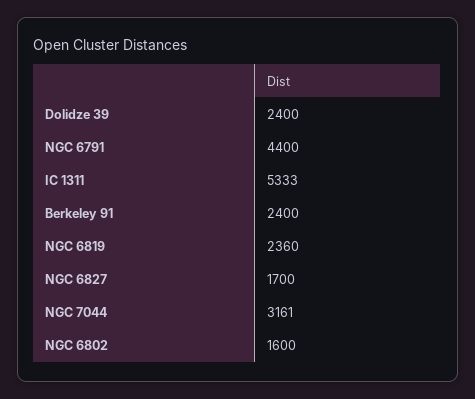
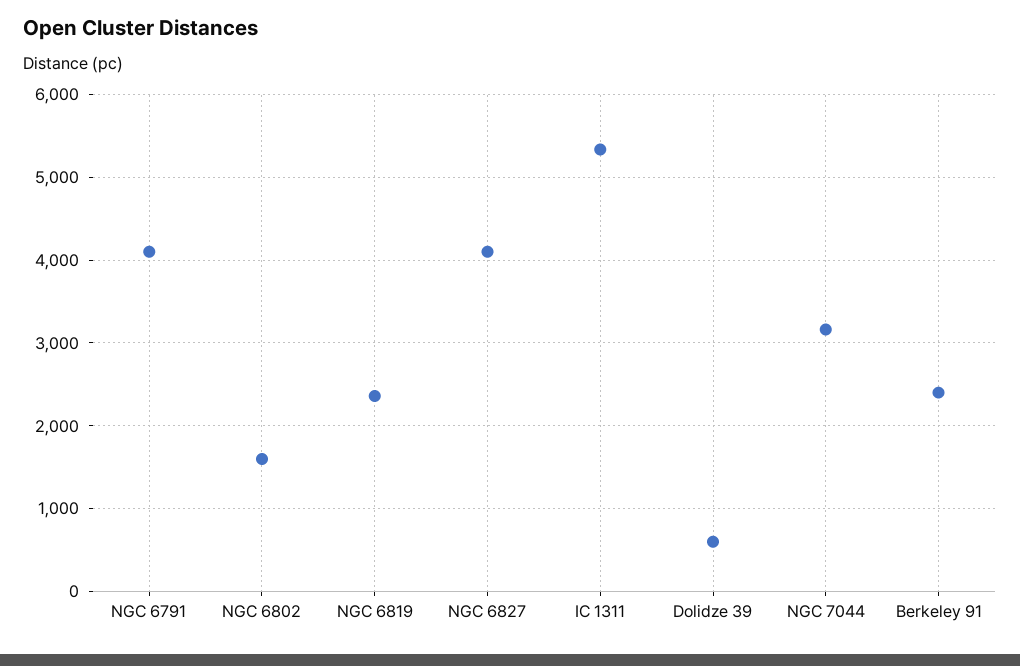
  {
-   "Dolidze 39": 2400,
+   "Dolidze 39": 600,
-   "NGC 6791": 4400,
+   "NGC 6791": 4100,
    "IC 1311": 5333,
    "Berkeley 91": 2400,
    "NGC 6819": 2360,
-   "NGC 6827": 1700,
+   "NGC 6827": 4100,
    "NGC 7044": 3161,
    "NGC 6802": 1600
  }

